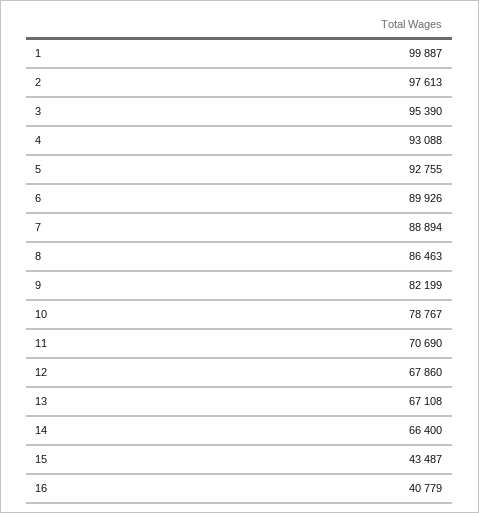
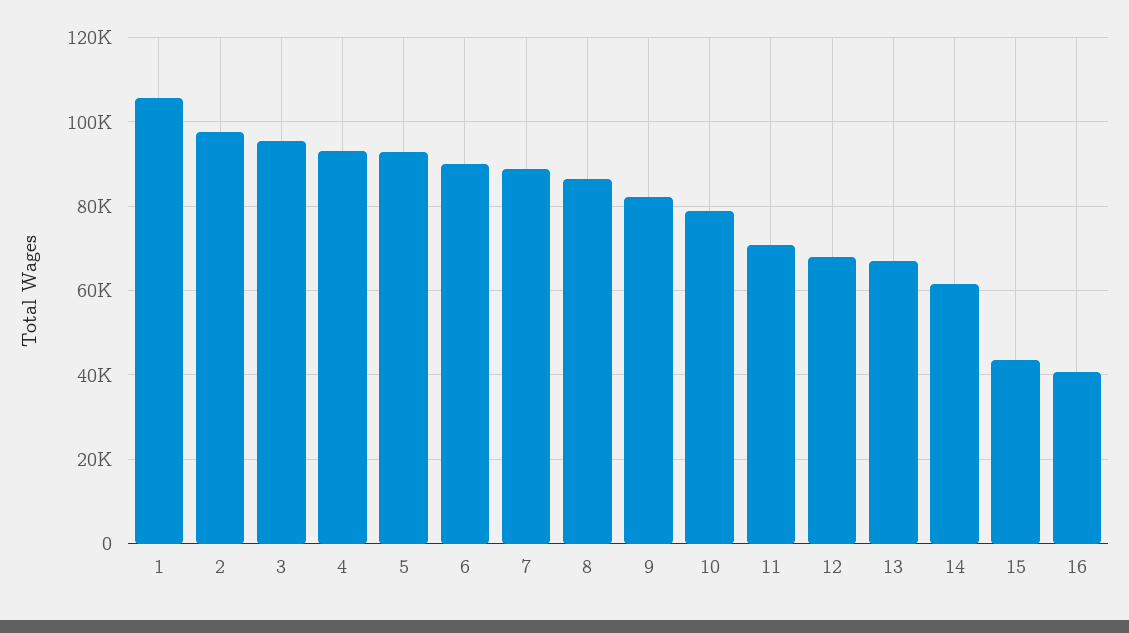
  {
-   "1": 99887,
+   "1": 106000,
    "2": 97613,
    "3": 95390,
    "4": 93088,
    "5": 92755,
    "6": 89926,
    "7": 88894,
    "8": 86463,
    "9": 82199,
    "10": 78767,
    "11": 70690,
    "12": 67860,
    "13": 67108,
-   "14": 66400,
+   "14": 62000,
    "15": 43487,
    "16": 40779
  }

